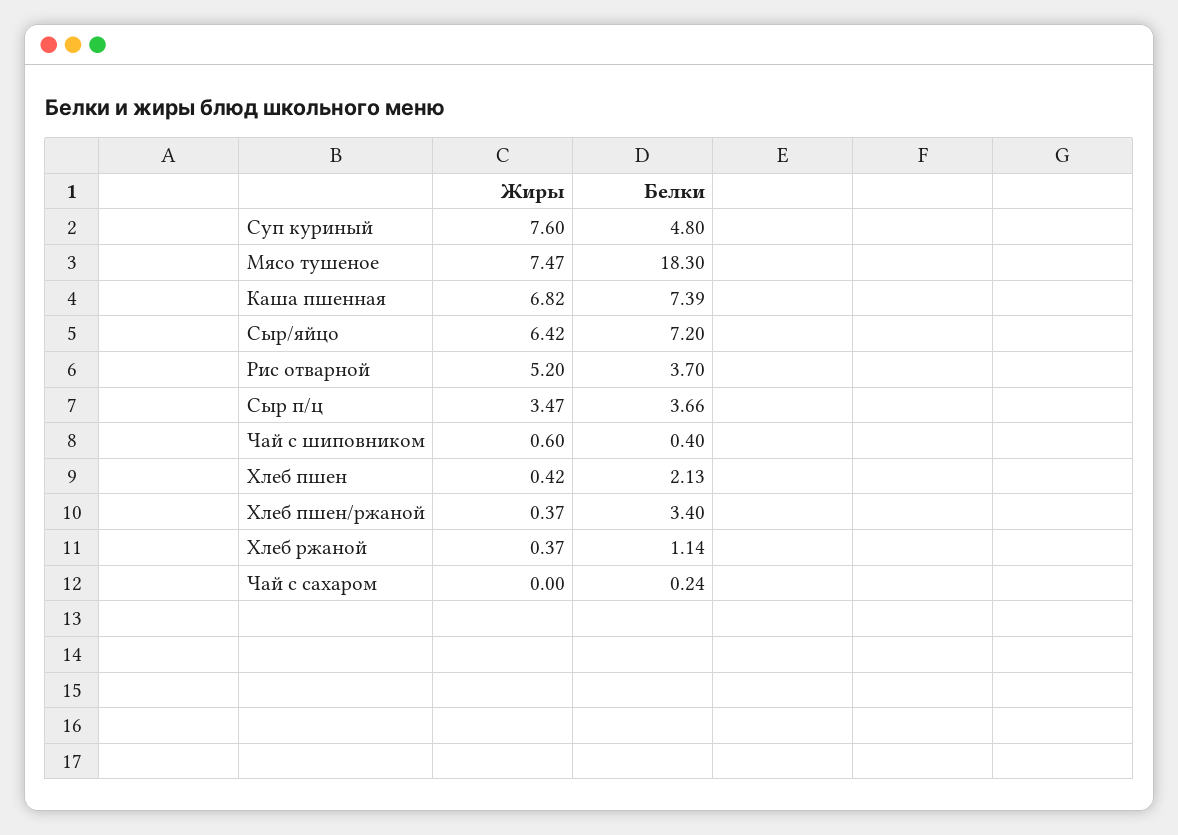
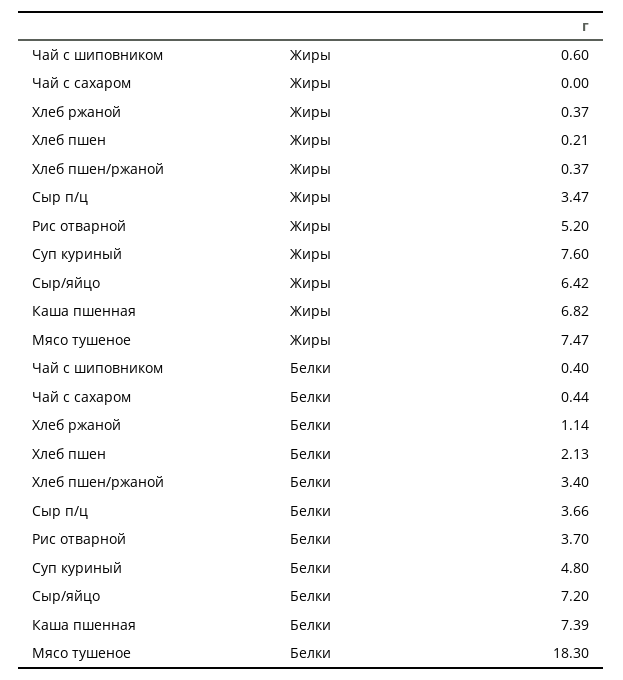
  {
    "Жиры": {
      "Суп куриный": 7.6,
      "Мясо тушеное": 7.47,
      "Каша пшенная": 6.82,
      "Сыр/яйцо": 6.42,
      "Рис отварной": 5.2,
      "Сыр п/ц": 3.47,
      "Чай с шиповником": 0.6,
-     "Хлеб пшен": 0.42,
+     "Хлеб пшен": 0.21,
      "Хлеб пшен/ржаной": 0.37,
      "Хлеб ржаной": 0.37,
      "Чай с сахаром": 0
    },
    "Белки": {
      "Суп куриный": 4.8,
      "Мясо тушеное": 18.3,
      "Каша пшенная": 7.39,
      "Сыр/яйцо": 7.2,
      "Рис отварной": 3.7,
      "Сыр п/ц": 3.66,
      "Чай с шиповником": 0.4,
      "Хлеб пшен": 2.13,
      "Хлеб пшен/ржаной": 3.4,
      "Хлеб ржаной": 1.14,
-     "Чай с сахаром": 0.24
+     "Чай с сахаром": 0.44
    }
  }

